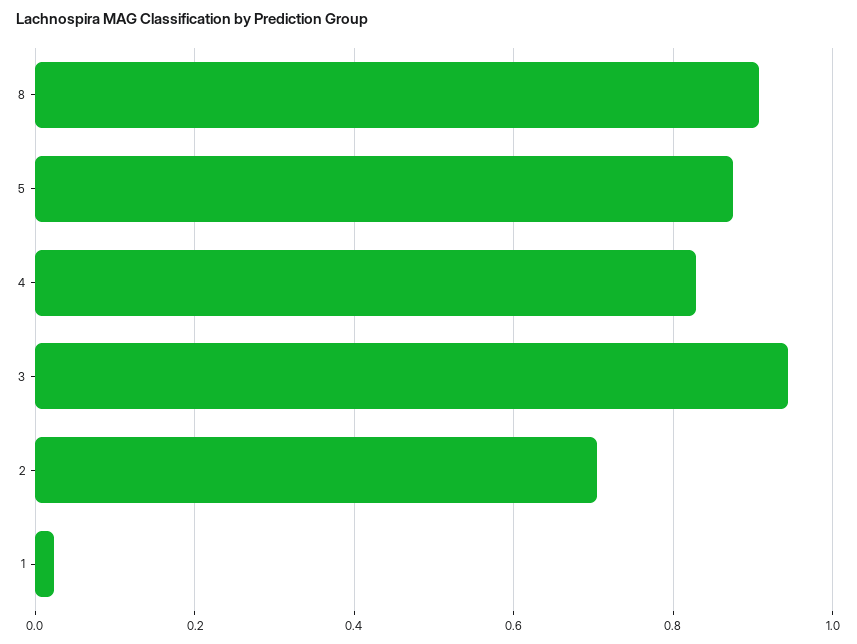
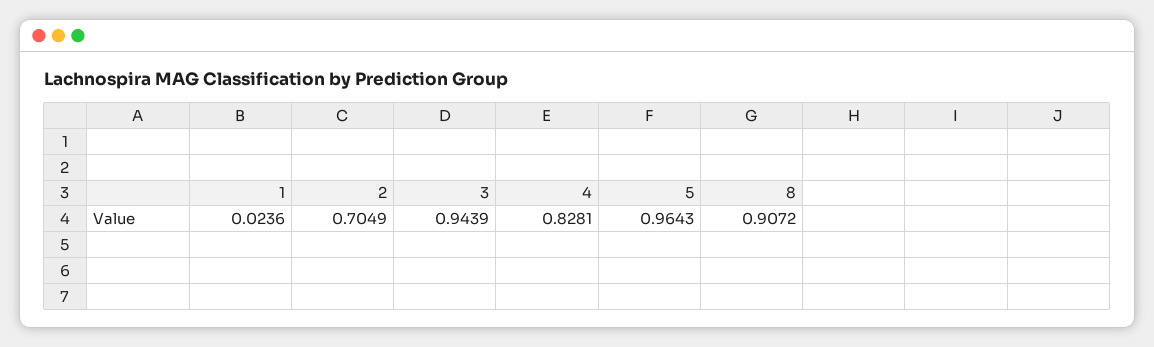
  {
    "8": 0.9072,
-   "5": 0.88,
+   "5": 0.9643,
    "4": 0.8281,
    "3": 0.9439,
    "2": 0.7049,
    "1": 0.0236
  }

